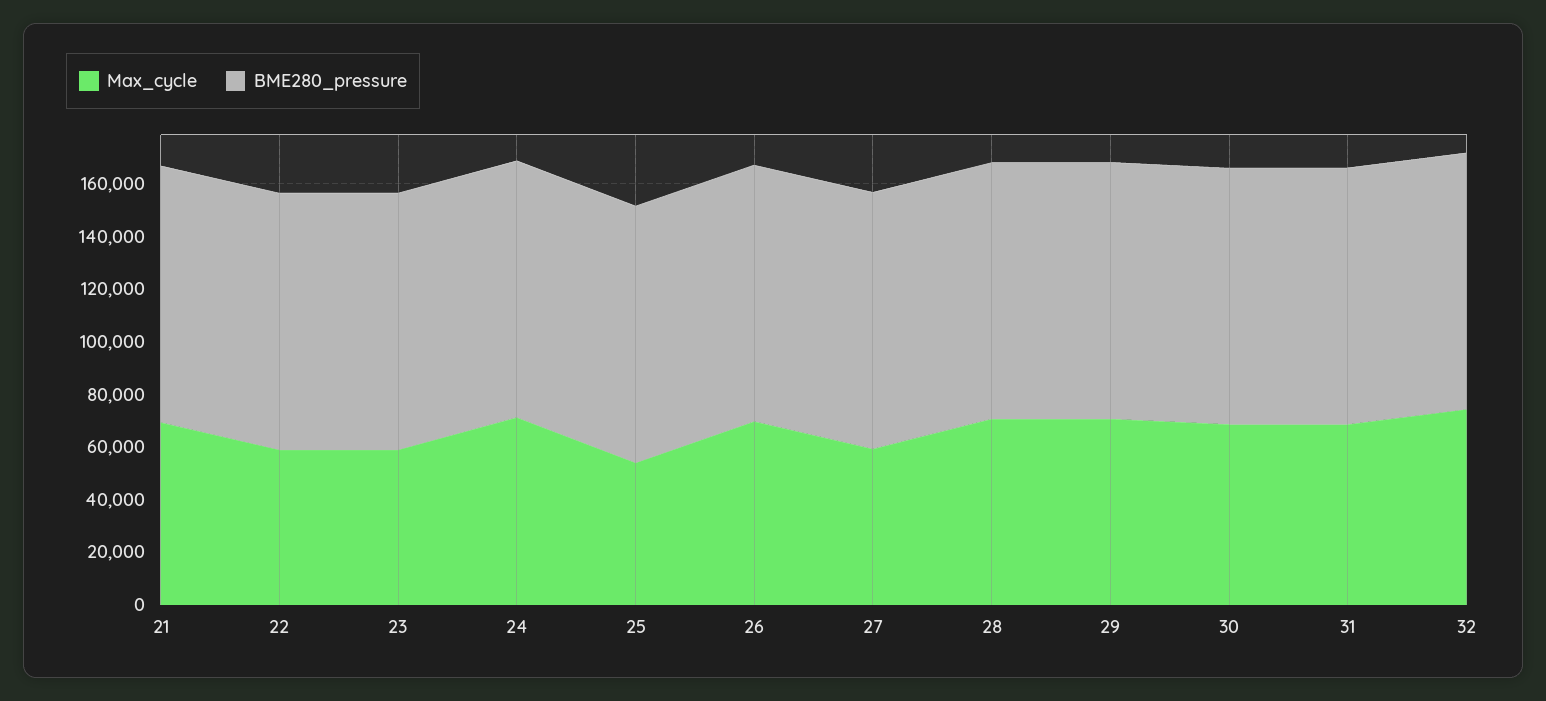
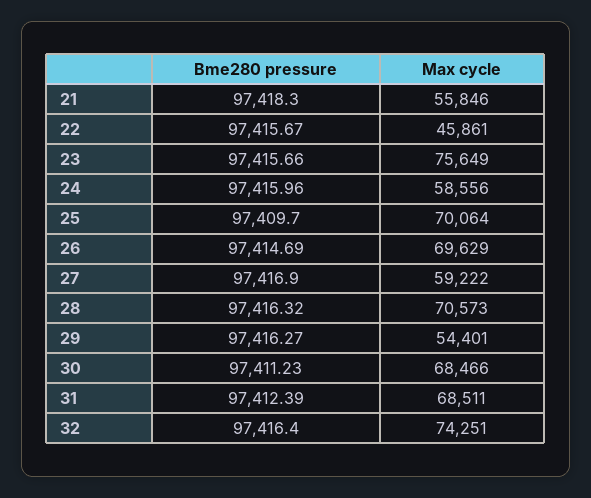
  {
    "Max_cycle": {
-     "21": 70000,
+     "21": 55846,
-     "22": 60000,
+     "22": 45861,
-     "23": 60000,
+     "23": 75649,
-     "24": 70000,
+     "24": 58556,
-     "25": 55000,
+     "25": 70064,
      "26": 69629,
      "27": 59222,
      "28": 70573,
-     "29": 70000,
+     "29": 54401,
      "30": 68466,
      "31": 68511,
      "32": 74251
    },
    "BME280_pressure": {
      "21": 97418.3,
      "22": 97415.67,
      "23": 97415.66,
      "24": 97415.96,
      "25": 97409.7,
      "26": 97414.69,
      "27": 97416.9,
      "28": 97416.32,
      "29": 97416.27,
      "30": 97411.23,
      "31": 97412.39,
      "32": 97416.4
    }
  }

